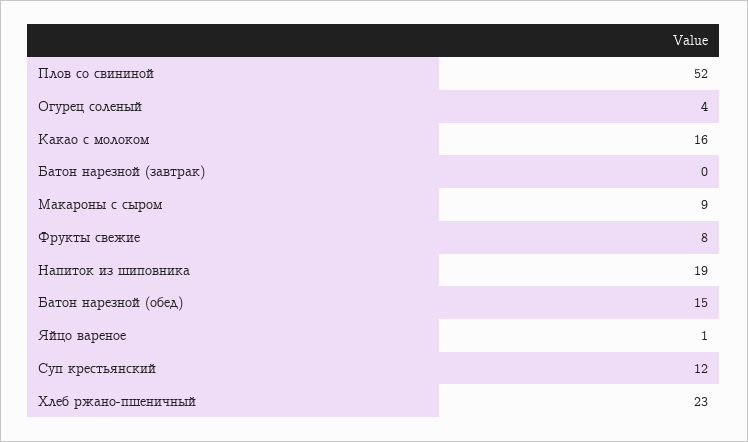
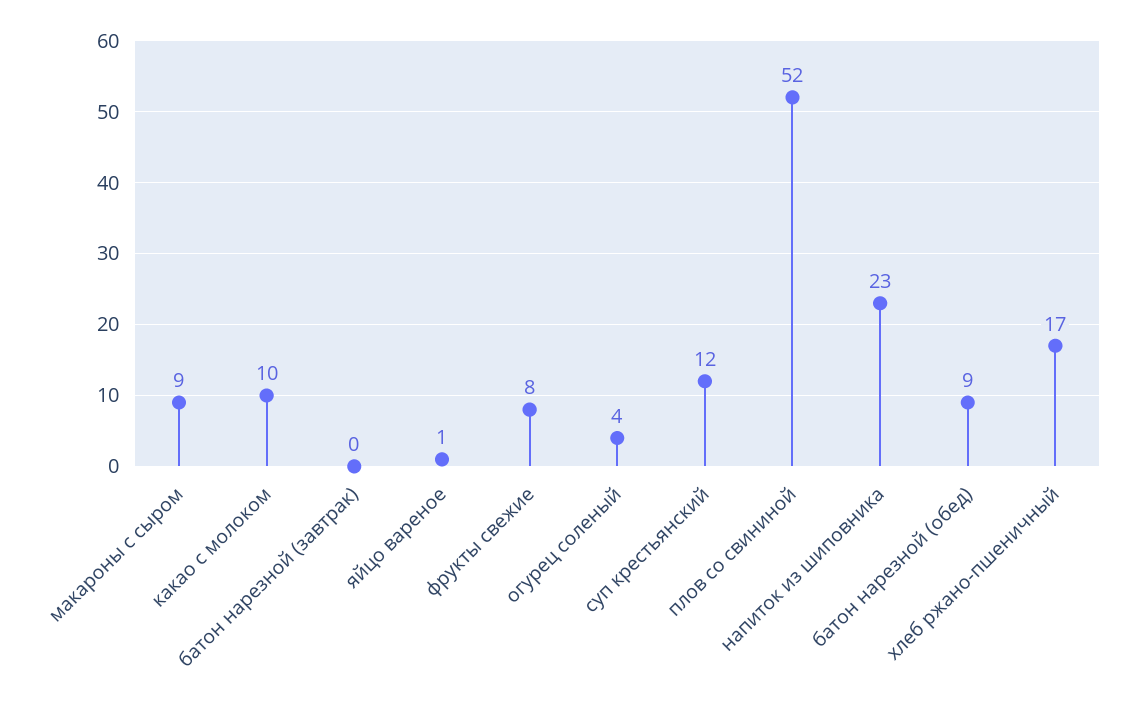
  {
    "Плов со свининой": 52,
    "Огурец соленый": 4,
-   "Какао с молоком": 16,
+   "Какао с молоком": 10,
    "Батон нарезной (завтрак)": 0,
    "Макароны с сыром": 9,
    "Фрукты свежие": 8,
-   "Напиток из шиповника": 19,
+   "Напиток из шиповника": 23,
-   "Батон нарезной (обед)": 15,
+   "Батон нарезной (обед)": 9,
    "Яйцо вареное": 1,
    "Суп крестьянский": 12,
-   "Хлеб ржано-пшеничный": 23
+   "Хлеб ржано-пшеничный": 17
  }

